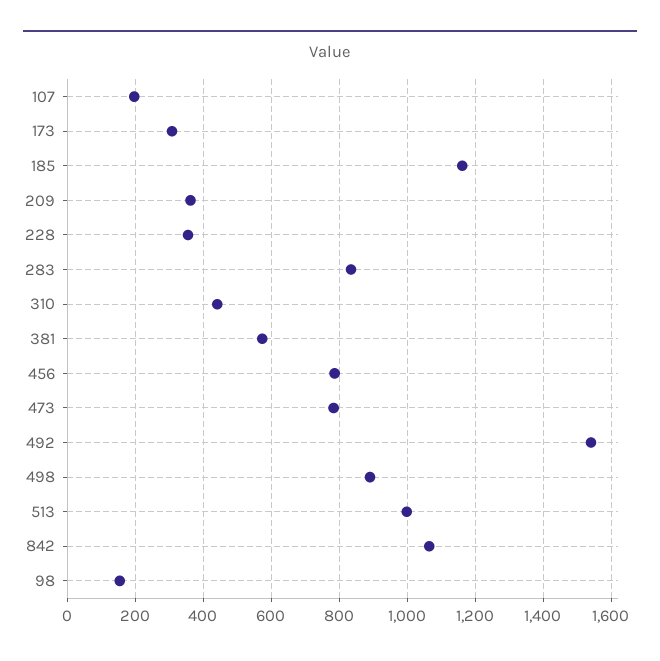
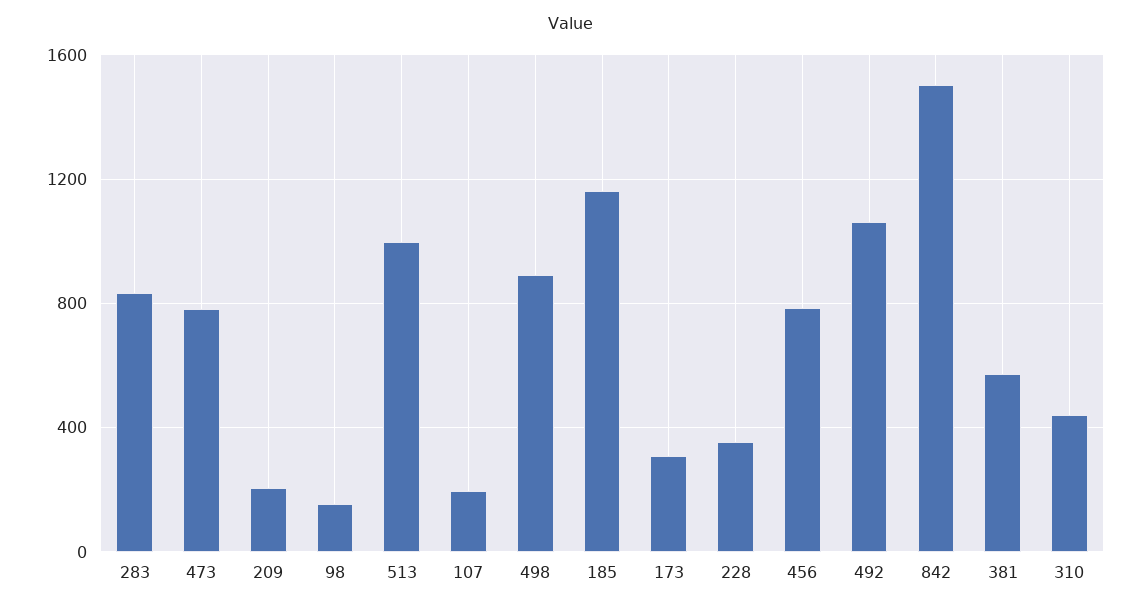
  {
    "107": 200,
    "173": 300,
    "185": 1160,
-   "209": 360,
+   "209": 200,
    "228": 360,
    "283": 840,
    "310": 440,
    "381": 580,
    "456": 780,
    "473": 780,
-   "492": 1540,
+   "492": 1050,
    "498": 900,
    "513": 1000,
-   "842": 1060,
+   "842": 1500,
    "98": 160
  }

